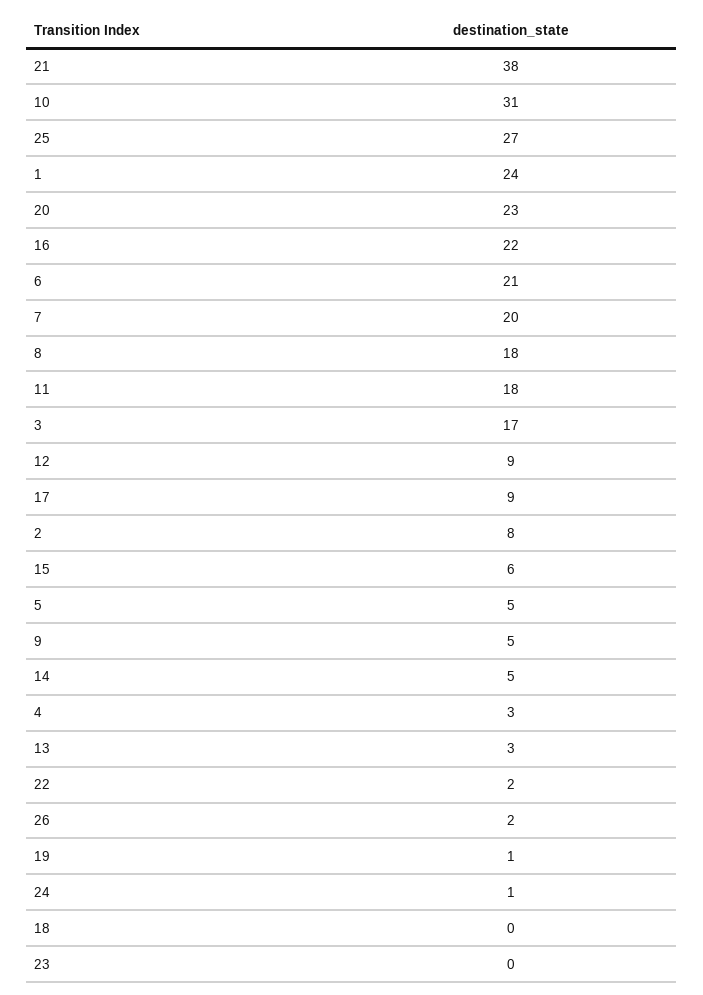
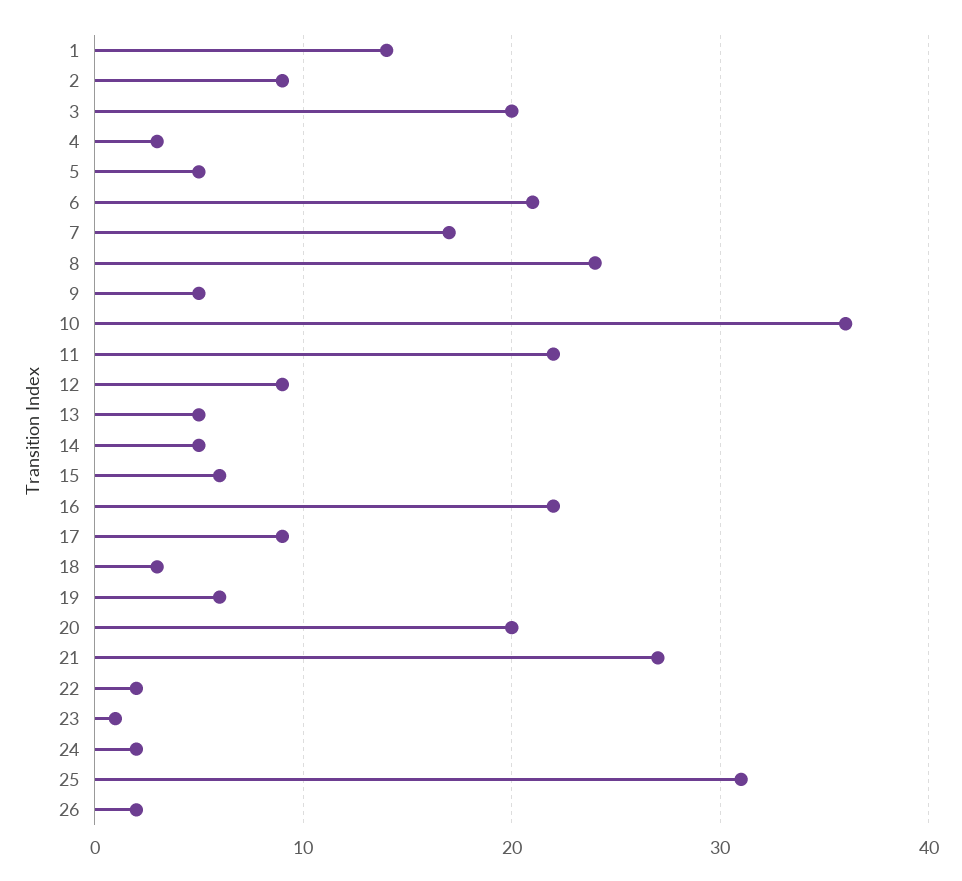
  {
-   "21": 38,
+   "21": 27,
-   "10": 31,
+   "10": 36,
-   "25": 27,
+   "25": 31,
-   "1": 24,
+   "1": 14,
-   "20": 23,
+   "20": 20,
    "16": 22,
    "6": 21,
-   "7": 20,
+   "7": 17,
-   "8": 18,
+   "8": 24,
-   "11": 18,
+   "11": 22,
-   "3": 17,
+   "3": 20,
    "12": 9,
    "17": 9,
-   "2": 8,
+   "2": 9,
    "15": 6,
    "5": 5,
    "9": 5,
    "14": 5,
    "4": 3,
-   "13": 3,
+   "13": 5,
    "22": 2,
    "26": 2,
-   "19": 1,
+   "19": 6,
-   "24": 1,
+   "24": 2,
-   "18": 0,
+   "18": 3,
-   "23": 0
+   "23": 1
  }

